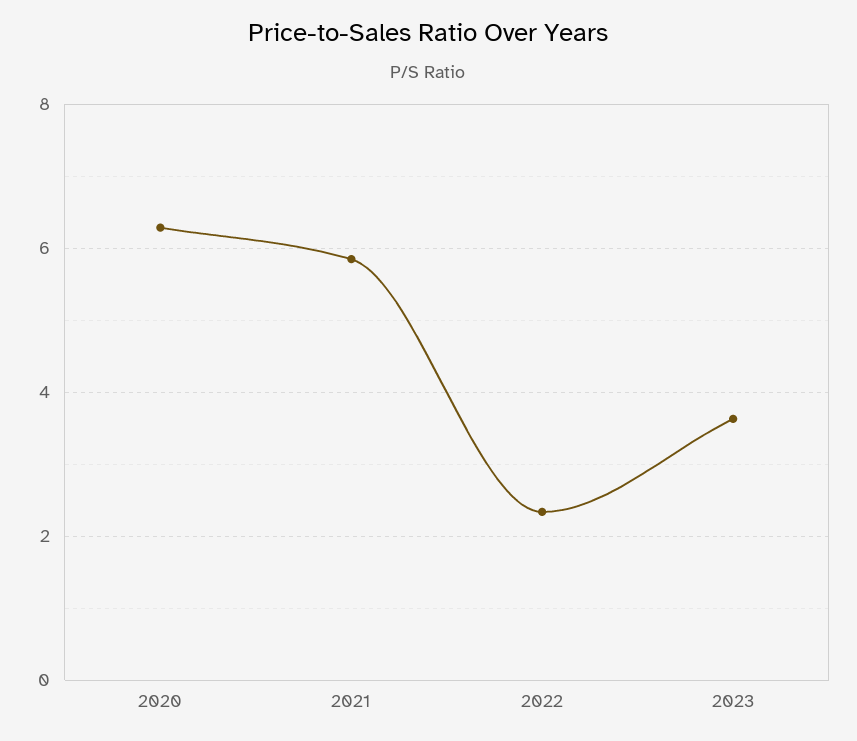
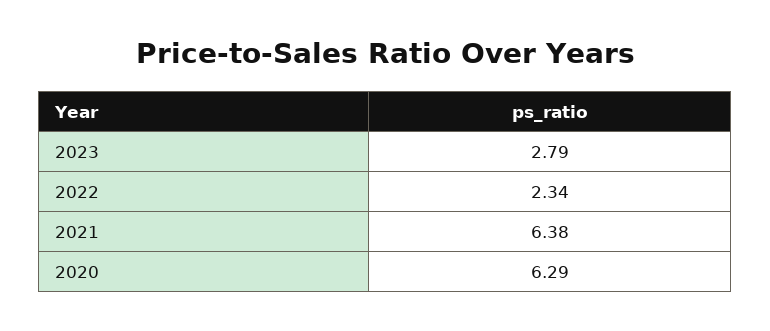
  {
    "2020": 6.29,
-   "2021": 5.8,
+   "2021": 6.38,
    "2022": 2.34,
-   "2023": 3.6
+   "2023": 2.79
  }

